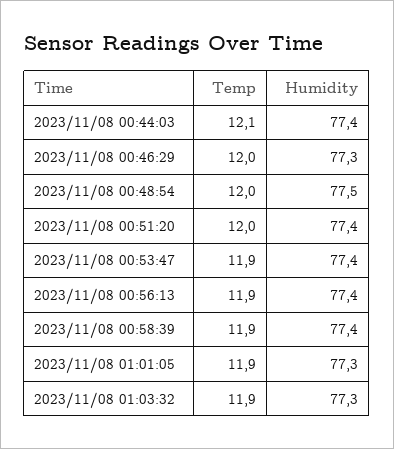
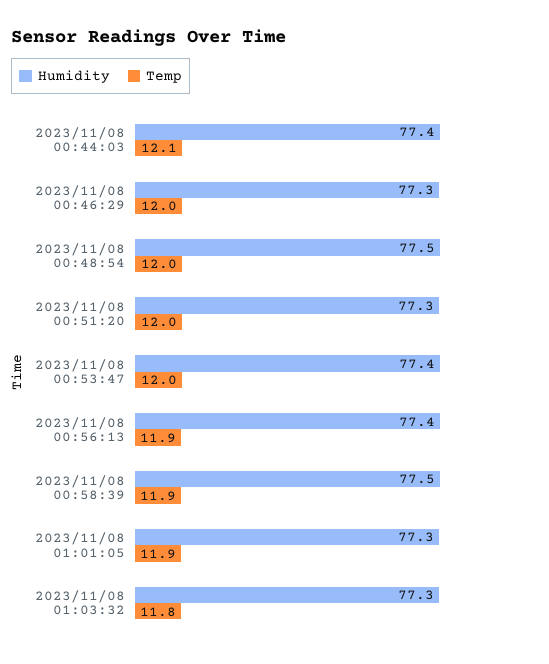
  {
    "Temp": {
      "2023/11/08 00:44:03": 12.1,
      "2023/11/08 00:46:29": 12,
      "2023/11/08 00:48:54": 12,
      "2023/11/08 00:51:20": 12,
-     "2023/11/08 00:53:47": 11.9,
+     "2023/11/08 00:53:47": 12,
      "2023/11/08 00:56:13": 11.9,
      "2023/11/08 00:58:39": 11.9,
      "2023/11/08 01:01:05": 11.9,
-     "2023/11/08 01:03:32": 11.9
+     "2023/11/08 01:03:32": 11.8
    },
    "Humidity": {
      "2023/11/08 00:44:03": 77.4,
      "2023/11/08 00:46:29": 77.3,
      "2023/11/08 00:48:54": 77.5,
-     "2023/11/08 00:51:20": 77.4,
+     "2023/11/08 00:51:20": 77.3,
      "2023/11/08 00:53:47": 77.4,
      "2023/11/08 00:56:13": 77.4,
-     "2023/11/08 00:58:39": 77.4,
+     "2023/11/08 00:58:39": 77.5,
      "2023/11/08 01:01:05": 77.3,
      "2023/11/08 01:03:32": 77.3
    }
  }

